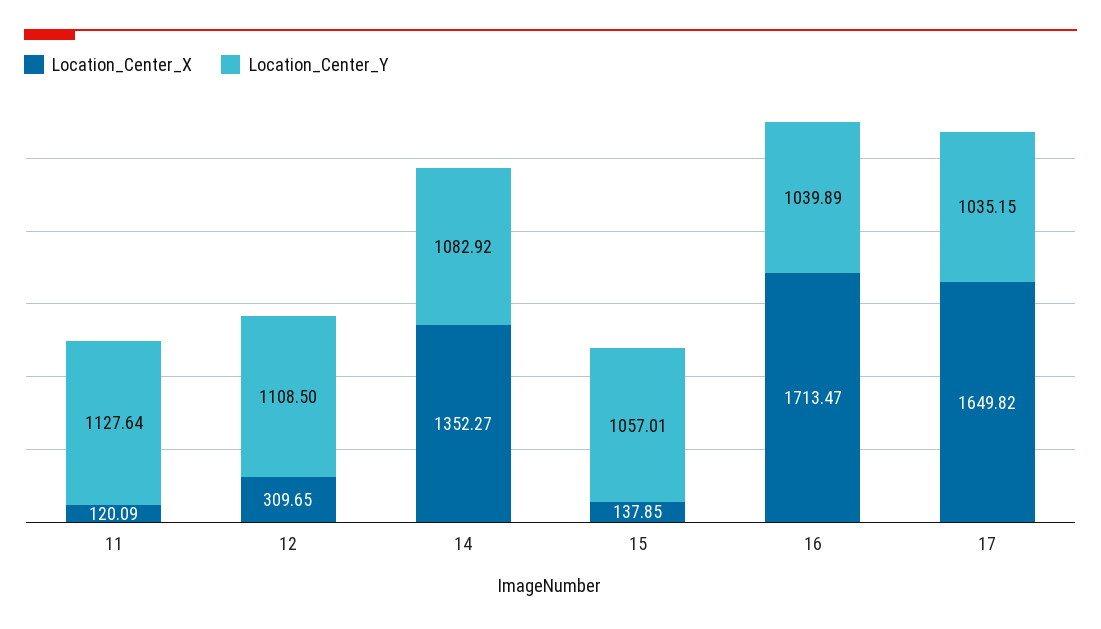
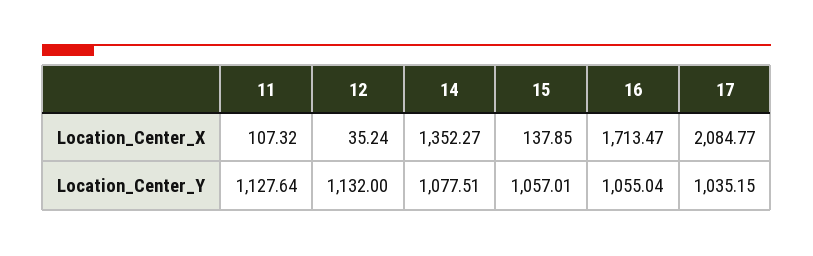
  {
    "Location_Center_X": {
-     "11": 120.09,
+     "11": 107.32,
-     "12": 309.65,
+     "12": 35.24,
      "14": 1352.27,
      "15": 137.85,
      "16": 1713.47,
-     "17": 1649.82
+     "17": 2084.77
    },
    "Location_Center_Y": {
      "11": 1127.64,
-     "12": 1108.5,
+     "12": 1132,
-     "14": 1082.92,
+     "14": 1077.51,
      "15": 1057.01,
-     "16": 1039.89,
+     "16": 1055.04,
      "17": 1035.15
    }
  }

